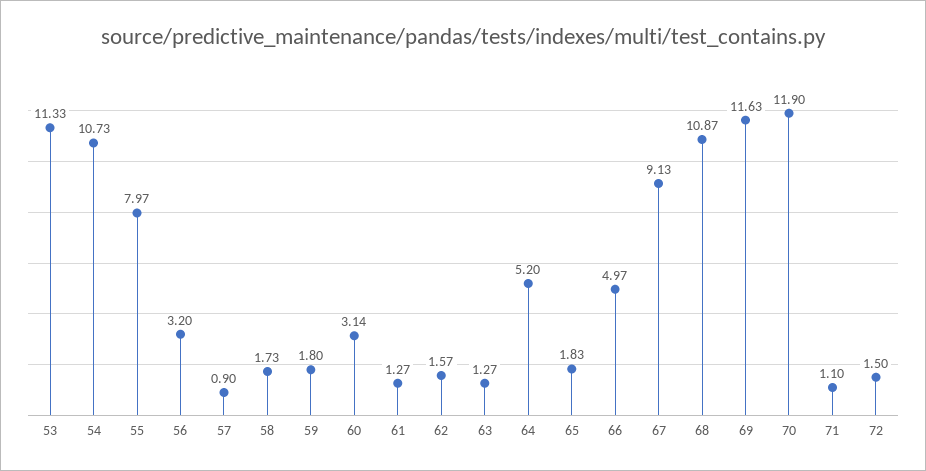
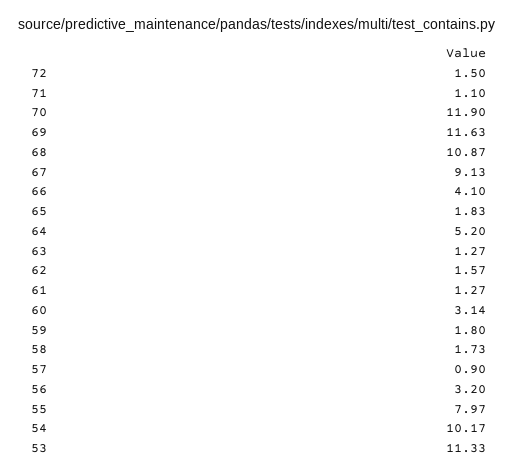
  {
    "53": 11.33,
-   "54": 10.73,
+   "54": 10.17,
    "55": 7.97,
    "56": 3.2,
    "57": 0.9,
    "58": 1.73,
    "59": 1.8,
    "60": 3.14,
    "61": 1.27,
    "62": 1.57,
    "63": 1.27,
    "64": 5.2,
    "65": 1.83,
-   "66": 4.97,
+   "66": 4.1,
    "67": 9.13,
    "68": 10.87,
    "69": 11.63,
    "70": 11.9,
    "71": 1.1,
    "72": 1.5
  }

